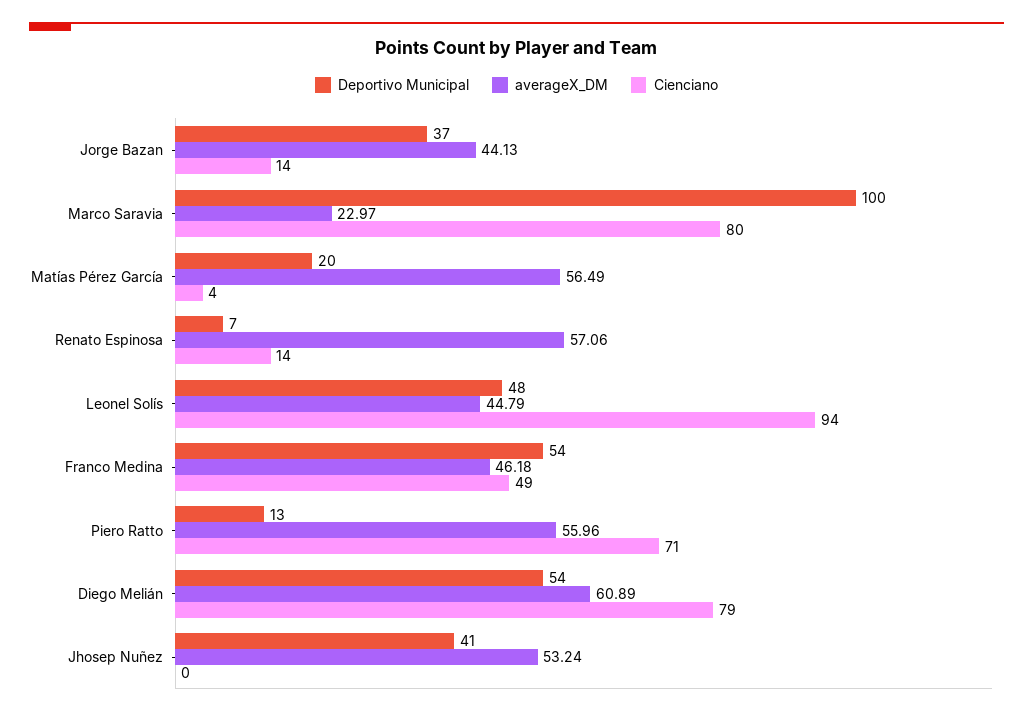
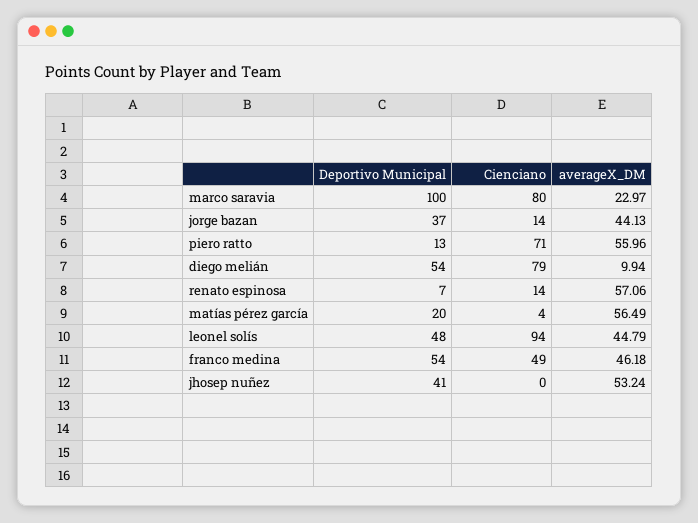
  {
    "Deportivo Municipal": {
      "Jorge Bazan": 37,
      "Marco Saravia": 100,
      "Matías Pérez García": 20,
      "Renato Espinosa": 7,
      "Leonel Solís": 48,
      "Franco Medina": 54,
      "Piero Ratto": 13,
      "Diego Melián": 54,
      "Jhosep Nuñez": 41
    },
    "averageX_DM": {
      "Jorge Bazan": 44.13,
      "Marco Saravia": 22.97,
      "Matías Pérez García": 56.49,
      "Renato Espinosa": 57.06,
      "Leonel Solís": 44.79,
      "Franco Medina": 46.18,
      "Piero Ratto": 55.96,
-     "Diego Melián": 60.89,
+     "Diego Melián": 9.94,
      "Jhosep Nuñez": 53.24
    },
    "Cienciano": {
      "Jorge Bazan": 14,
      "Marco Saravia": 80,
      "Matías Pérez García": 4,
      "Renato Espinosa": 14,
      "Leonel Solís": 94,
      "Franco Medina": 49,
      "Piero Ratto": 71,
      "Diego Melián": 79,
      "Jhosep Nuñez": 0
    }
  }

